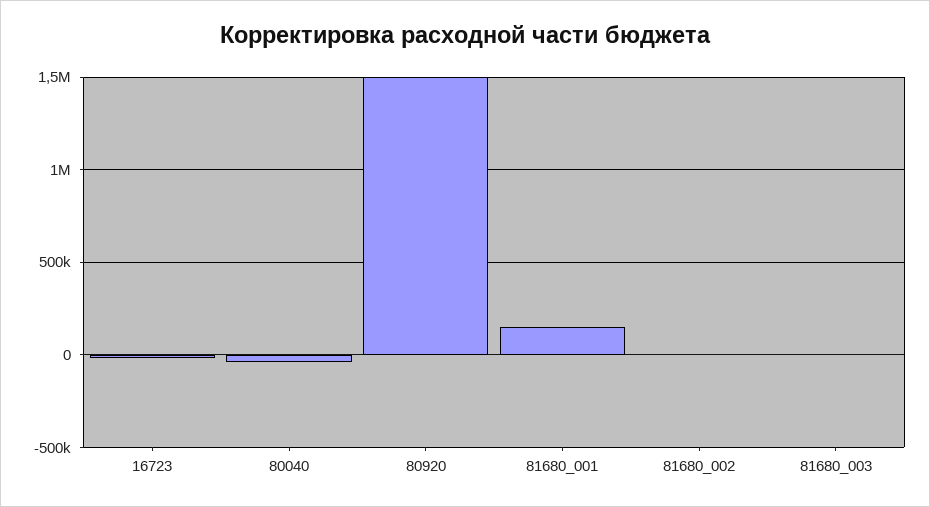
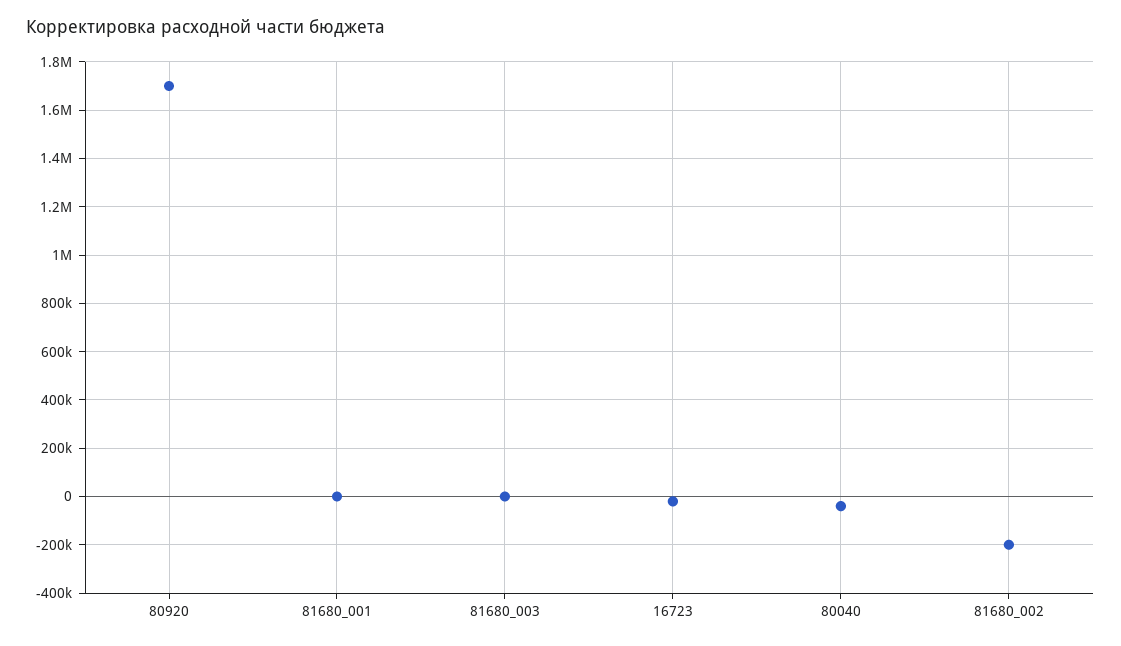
  {
    "16723": -25000,
    "80040": -50000,
-   "80920": 1500000,
+   "80920": 1700000,
-   "81680_001": 150000,
+   "81680_001": 0,
-   "81680_002": 0,
+   "81680_002": -200000,
    "81680_003": 0
  }

